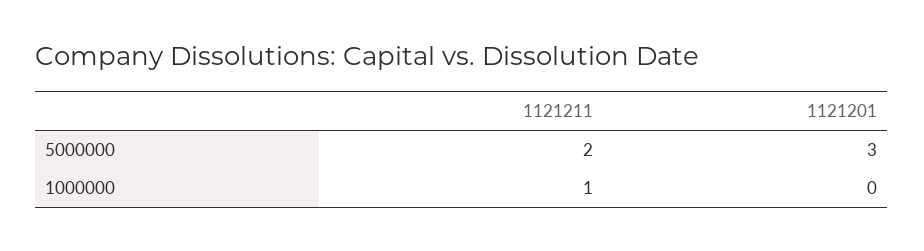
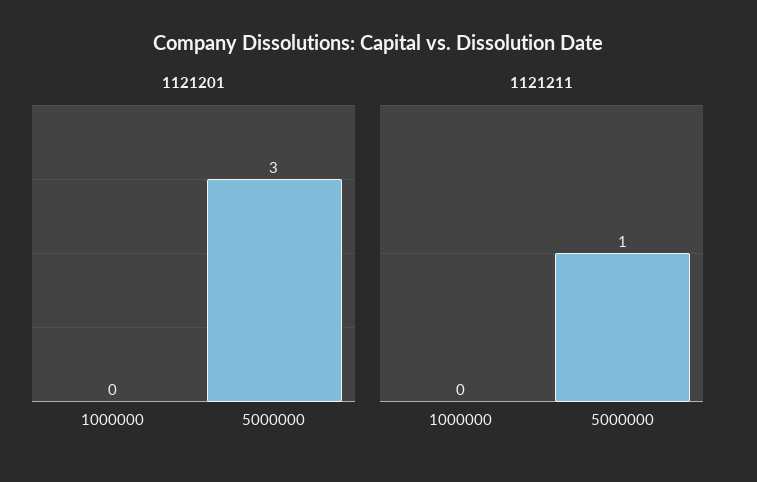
  {
    "1121211": {
-     "5000000": 2,
+     "5000000": 1,
-     "1000000": 1
+     "1000000": 0
    },
    "1121201": {
      "5000000": 3,
      "1000000": 0
    }
  }

